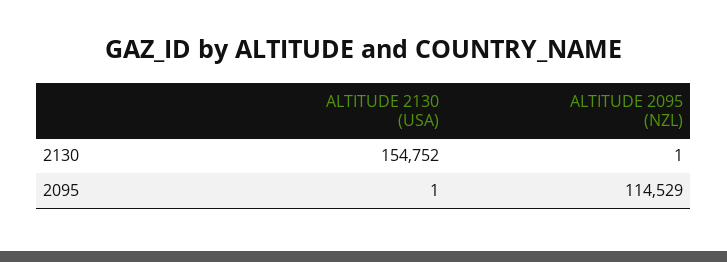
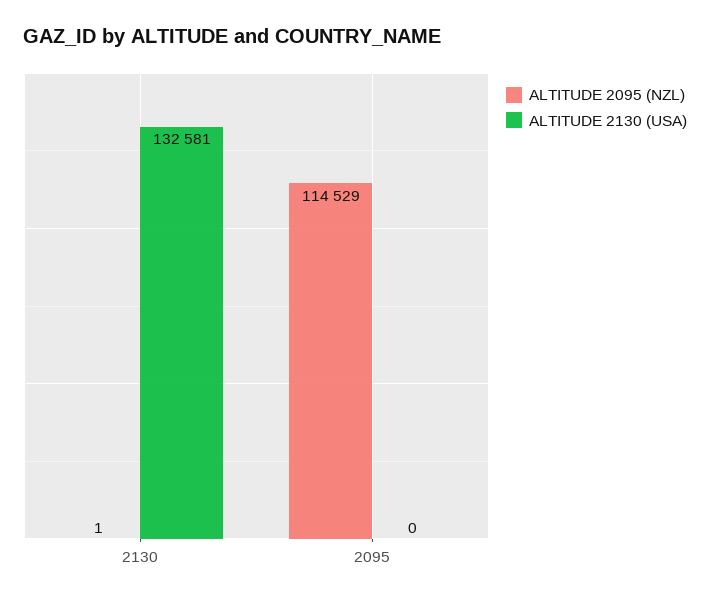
  {
    "ALTITUDE 2130 (USA)": {
-     "2130": 154752,
+     "2130": 132581,
-     "2095": 1
+     "2095": 0
    },
    "ALTITUDE 2095 (NZL)": {
      "2130": 1,
      "2095": 114529
    }
  }

